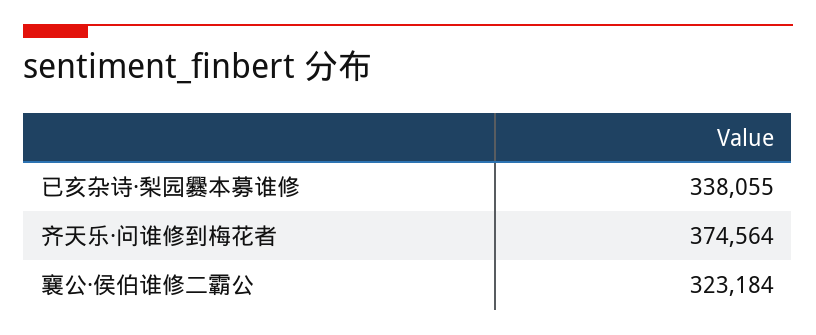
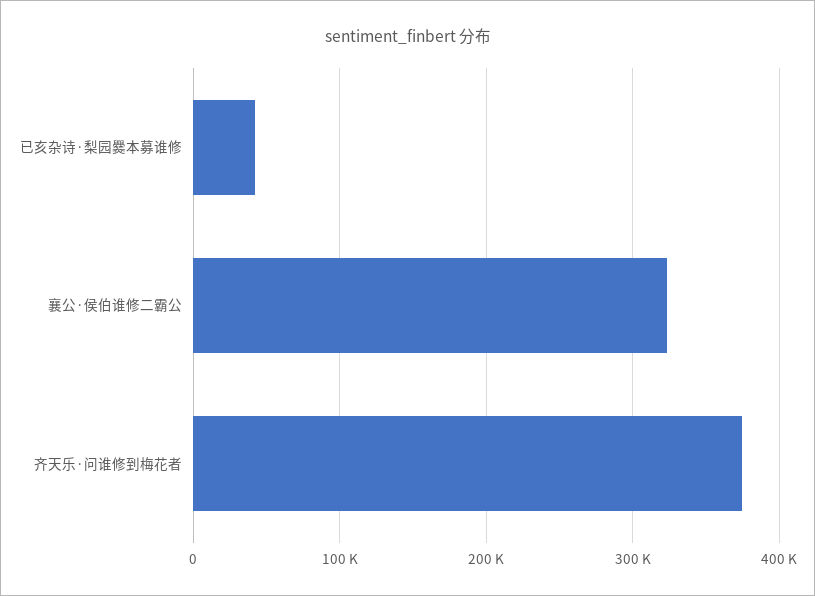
  {
-   "已亥杂诗·梨园爨本募谁修": 338055,
+   "已亥杂诗·梨园爨本募谁修": 40000,
    "齐天乐·问谁修到梅花者": 374564,
    "襄公·侯伯谁修二霸公": 323184
  }

